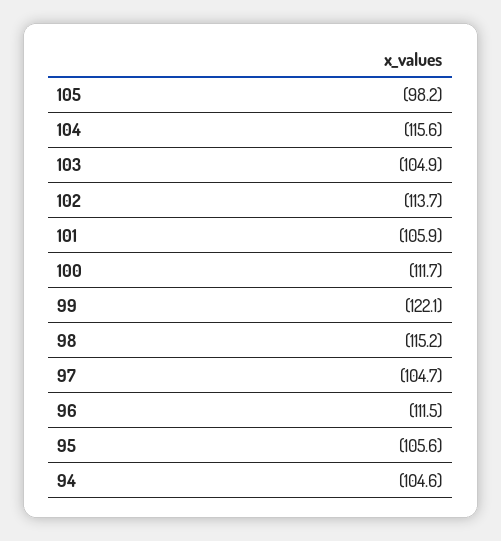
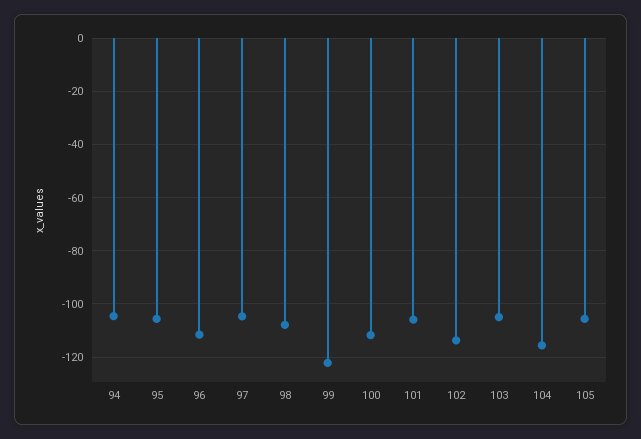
  {
-   "105": -98.2,
+   "105": -105,
    "104": -115.6,
    "103": -104.9,
    "102": -113.7,
    "101": -105.9,
    "100": -111.7,
    "99": -122.1,
-   "98": -115.2,
+   "98": -107.5,
    "97": -104.7,
    "96": -111.5,
    "95": -105.6,
    "94": -104.6
  }

